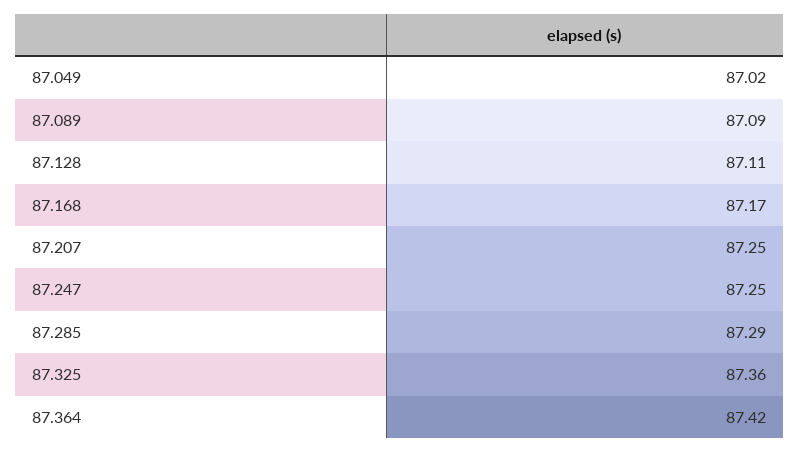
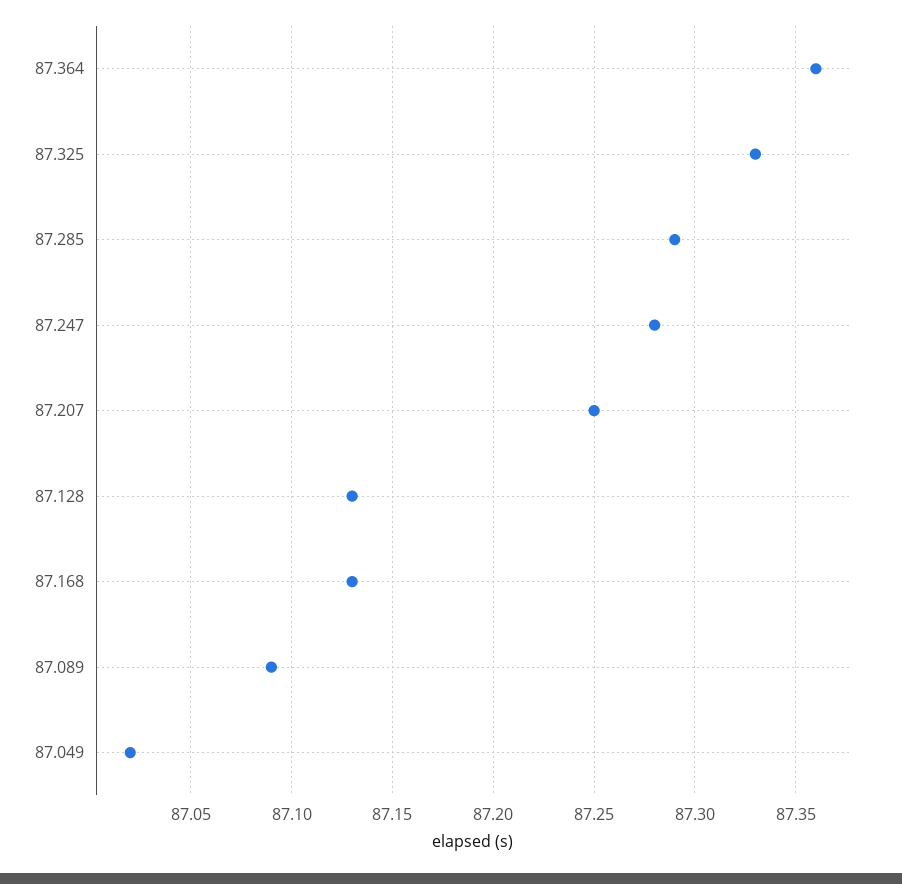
  {
    "87.049": 87.02,
    "87.089": 87.09,
-   "87.128": 87.11,
+   "87.128": 87.13,
-   "87.168": 87.17,
+   "87.168": 87.13,
    "87.207": 87.25,
-   "87.247": 87.25,
+   "87.247": 87.28,
    "87.285": 87.29,
-   "87.325": 87.36,
+   "87.325": 87.33,
-   "87.364": 87.42
+   "87.364": 87.36
  }

